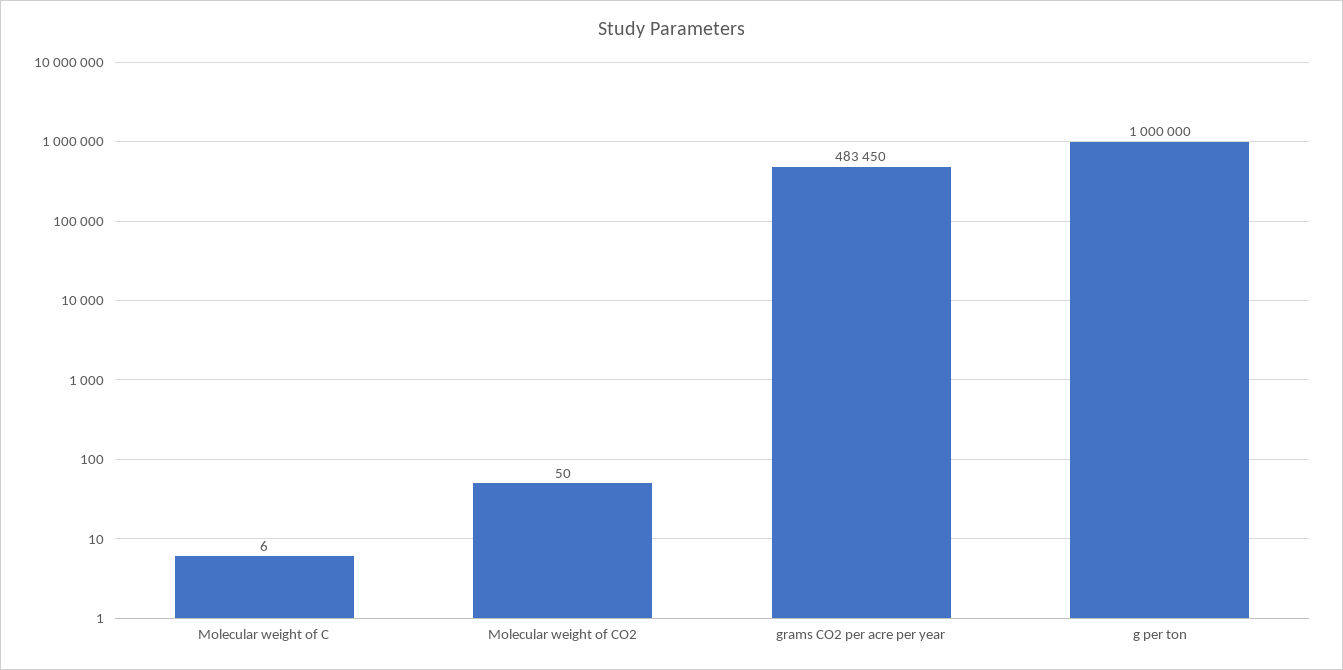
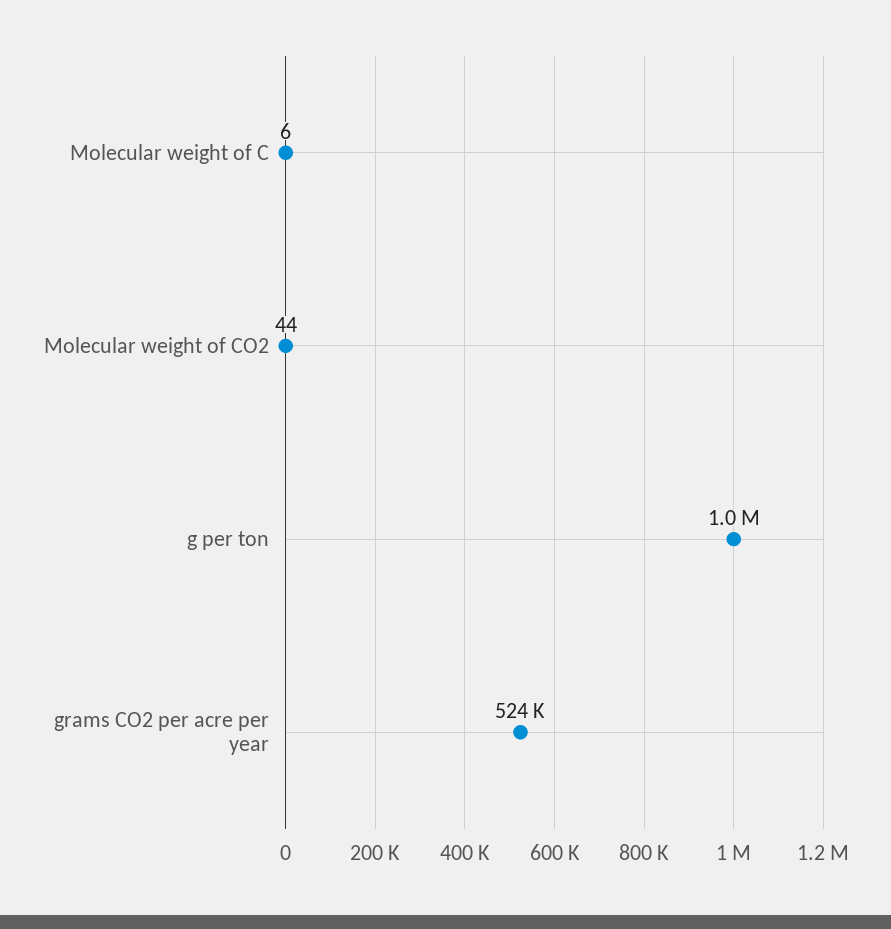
  {
    "Molecular weight of C": 6,
-   "Molecular weight of CO2": 50,
+   "Molecular weight of CO2": 44,
-   "grams CO2 per acre per year": 483450,
+   "grams CO2 per acre per year": 524000,
    "g per ton": 1000000
  }

